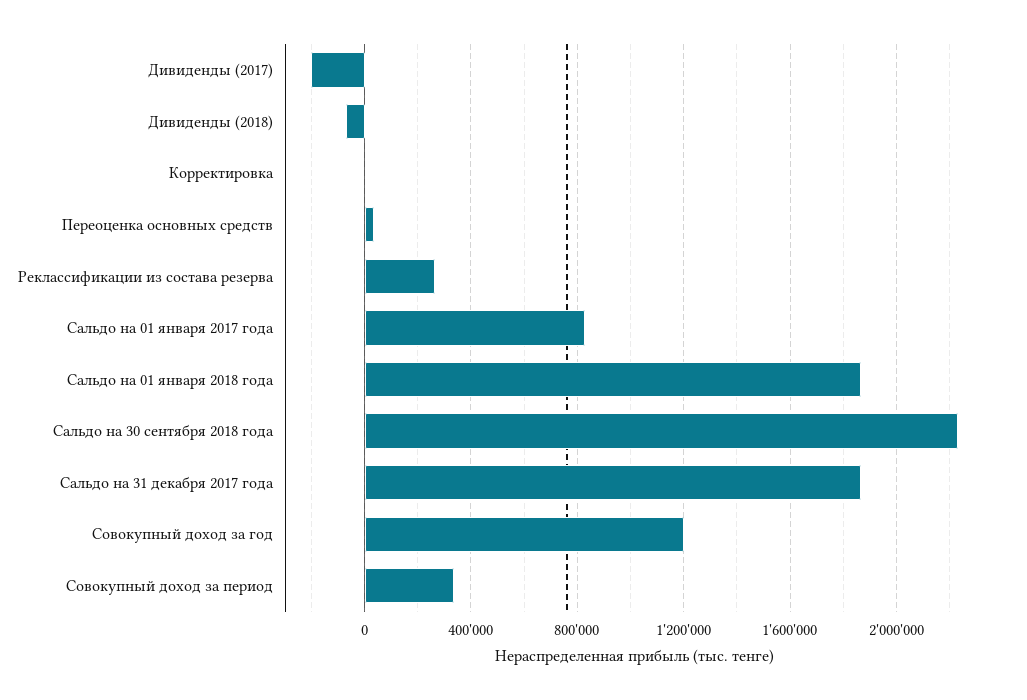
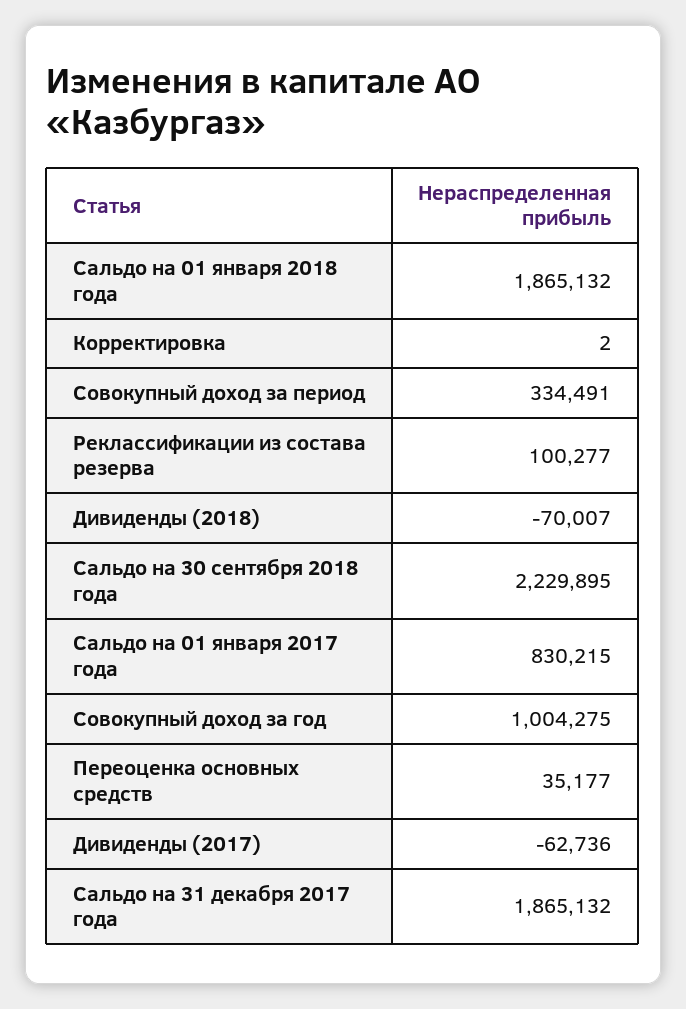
  {
-   "Дивиденды (2017)": -200000,
+   "Дивиденды (2017)": -62736,
    "Дивиденды (2018)": -70007,
    "Корректировка": 2,
    "Переоценка основных средств": 35177,
-   "Реклассификации из состава резерва": 250000,
+   "Реклассификации из состава резерва": 100277,
    "Сальдо на 01 января 2017 года": 830215,
    "Сальдо на 01 января 2018 года": 1865132,
    "Сальдо на 30 сентября 2018 года": 2229895,
    "Сальдо на 31 декабря 2017 года": 1865132,
-   "Совокупный доход за год": 1200000,
+   "Совокупный доход за год": 1004275,
    "Совокупный доход за период": 334491
  }

